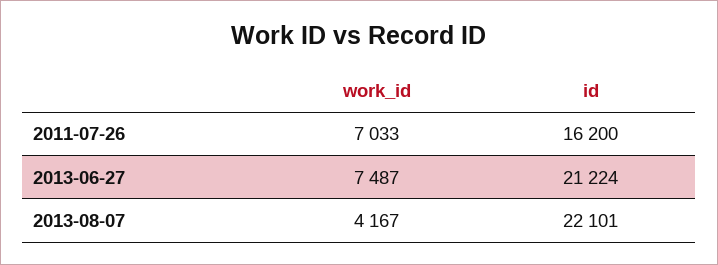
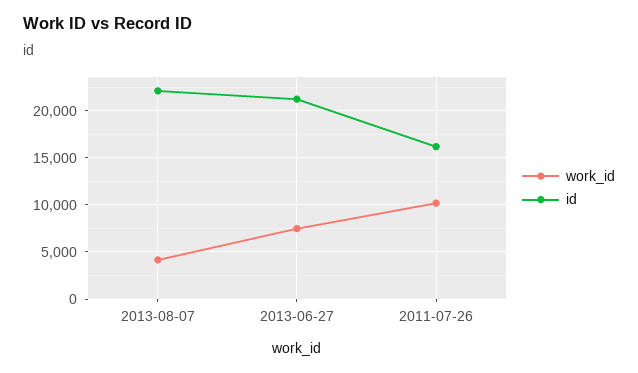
  {
    "work_id": {
-     "2011-07-26": 7033,
+     "2011-07-26": 10000,
      "2013-06-27": 7487,
      "2013-08-07": 4167
    },
    "id": {
      "2011-07-26": 16200,
      "2013-06-27": 21224,
      "2013-08-07": 22101
    }
  }

